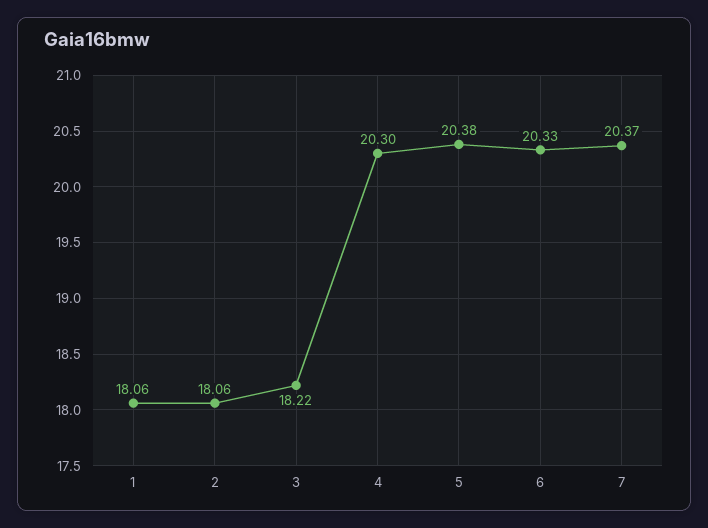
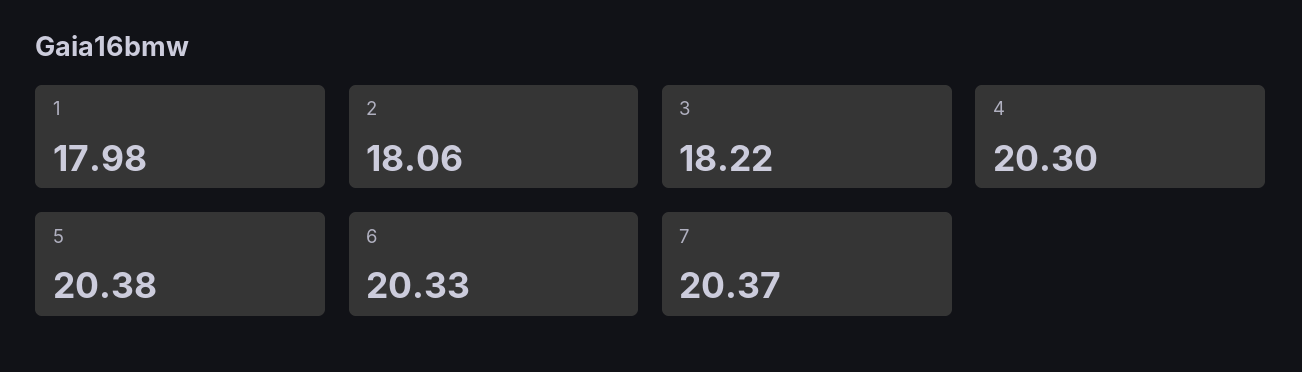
  {
-   "1": 18.06,
+   "1": 17.98,
    "2": 18.06,
    "3": 18.22,
    "4": 20.3,
    "5": 20.38,
    "6": 20.33,
    "7": 20.37
  }

